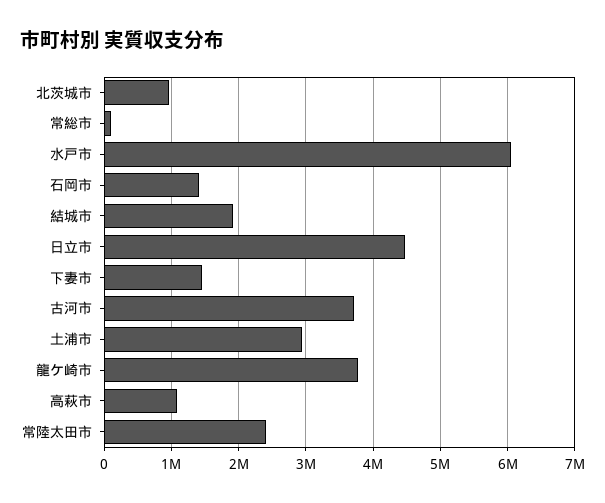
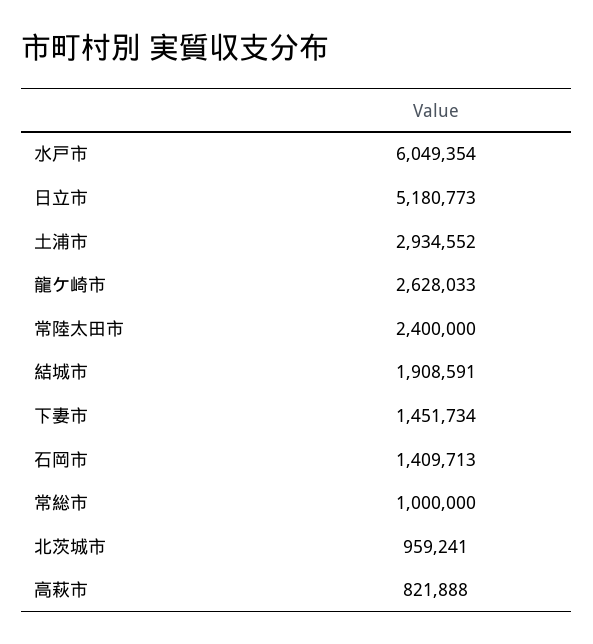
  {
    "北茨城市": 959241,
-   "常総市": 100000,
+   "常総市": 1000000,
    "水戸市": 6049354,
    "石岡市": 1409713,
    "結城市": 1908591,
-   "日立市": 4500000,
+   "日立市": 5180773,
    "下妻市": 1451734,
-   "古河市": 3700000,
    "土浦市": 2934552,
-   "龍ケ崎市": 3800000,
+   "龍ケ崎市": 2628033,
-   "高萩市": 1100000,
+   "高萩市": 821888,
    "常陸太田市": 2400000
  }

